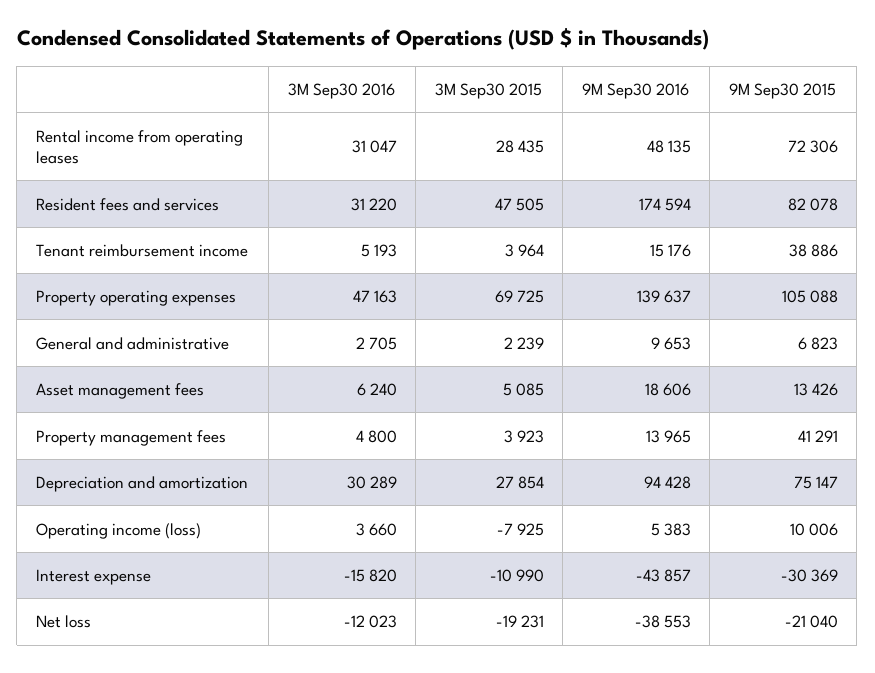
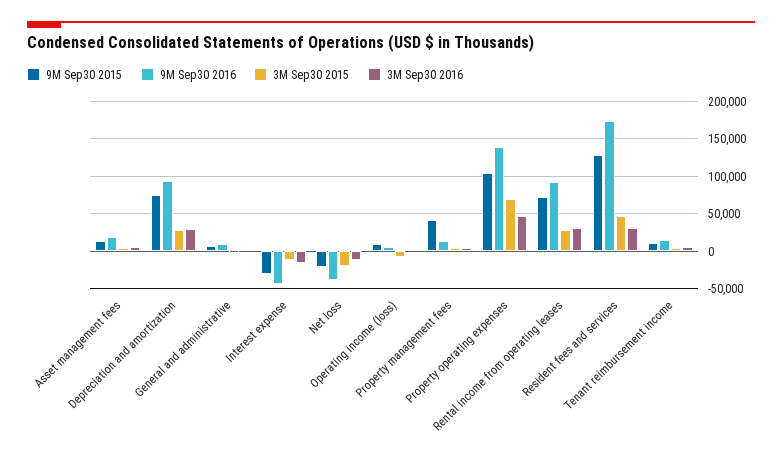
  {
    "3M Sep30 2016": {
      "Rental income from operating leases": 31047,
      "Resident fees and services": 31220,
      "Tenant reimbursement income": 5193,
      "Property operating expenses": 47163,
      "General and administrative": 2705,
      "Asset management fees": 6240,
      "Property management fees": 4800,
      "Depreciation and amortization": 30289,
      "Operating income (loss)": 3660,
      "Interest expense": -15820,
      "Net loss": -12023
    },
    "3M Sep30 2015": {
      "Rental income from operating leases": 28435,
      "Resident fees and services": 47505,
      "Tenant reimbursement income": 3964,
      "Property operating expenses": 69725,
      "General and administrative": 2239,
      "Asset management fees": 5085,
      "Property management fees": 3923,
      "Depreciation and amortization": 27854,
      "Operating income (loss)": -7925,
      "Interest expense": -10990,
      "Net loss": -19231
    },
    "9M Sep30 2016": {
-     "Rental income from operating leases": 48135,
+     "Rental income from operating leases": 90000,
      "Resident fees and services": 174594,
      "Tenant reimbursement income": 15176,
      "Property operating expenses": 139637,
      "General and administrative": 9653,
      "Asset management fees": 18606,
      "Property management fees": 13965,
      "Depreciation and amortization": 94428,
      "Operating income (loss)": 5383,
      "Interest expense": -43857,
      "Net loss": -38553
    },
    "9M Sep30 2015": {
      "Rental income from operating leases": 72306,
-     "Resident fees and services": 82078,
+     "Resident fees and services": 130000,
-     "Tenant reimbursement income": 38886,
+     "Tenant reimbursement income": 10000,
      "Property operating expenses": 105088,
      "General and administrative": 6823,
      "Asset management fees": 13426,
      "Property management fees": 41291,
      "Depreciation and amortization": 75147,
      "Operating income (loss)": 10006,
      "Interest expense": -30369,
      "Net loss": -21040
    }
  }

